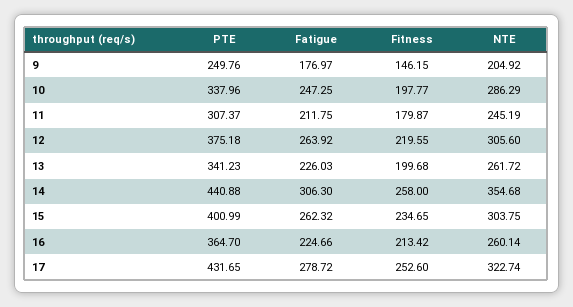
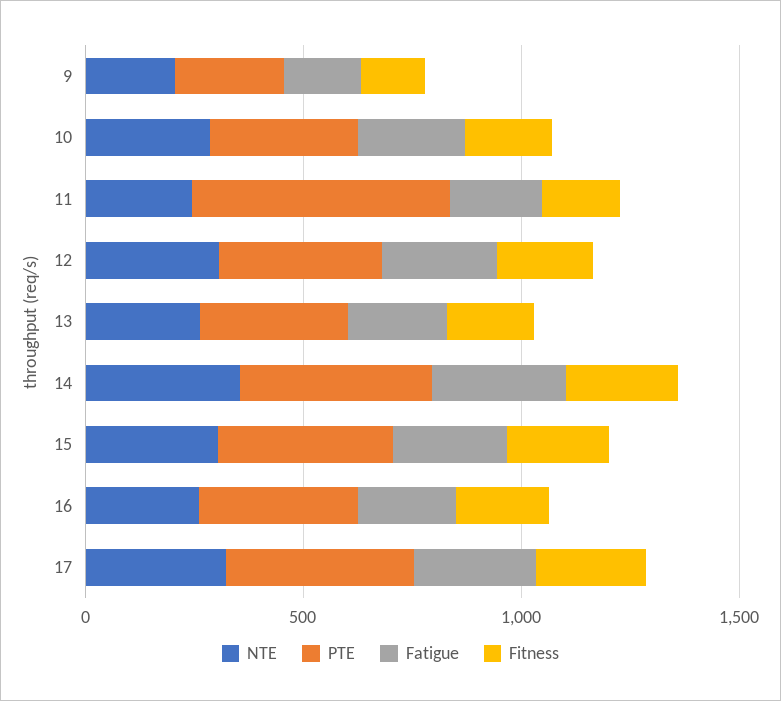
  {
    "PTE": {
      "9": 249.76,
      "10": 337.96,
-     "11": 307.37,
+     "11": 600,
      "12": 375.18,
      "13": 341.23,
      "14": 440.88,
      "15": 400.99,
      "16": 364.7,
      "17": 431.65
    },
    "Fatigue": {
      "9": 176.97,
      "10": 247.25,
      "11": 211.75,
      "12": 263.92,
      "13": 226.03,
      "14": 306.3,
      "15": 262.32,
      "16": 224.66,
      "17": 278.72
    },
    "Fitness": {
      "9": 146.15,
      "10": 197.77,
      "11": 179.87,
      "12": 219.55,
      "13": 199.68,
      "14": 258,
      "15": 234.65,
      "16": 213.42,
      "17": 252.6
    },
    "NTE": {
      "9": 204.92,
      "10": 286.29,
      "11": 245.19,
      "12": 305.6,
      "13": 261.72,
      "14": 354.68,
      "15": 303.75,
      "16": 260.14,
      "17": 322.74
    }
  }

